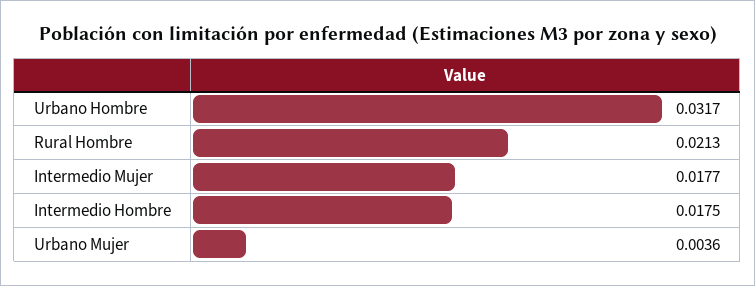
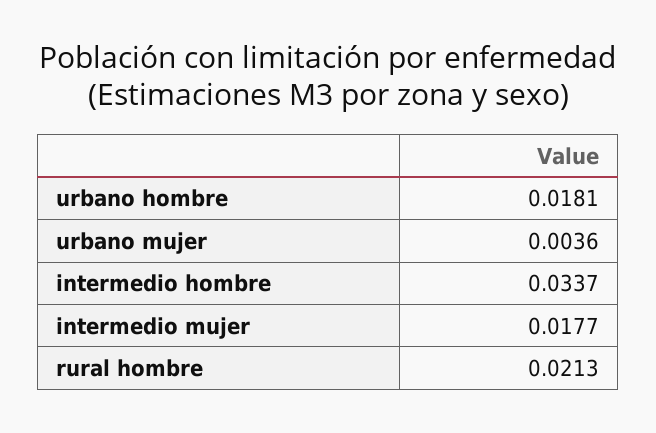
  {
-   "Urbano Hombre": 0.0317,
+   "Urbano Hombre": 0.0181,
    "Rural Hombre": 0.0213,
    "Intermedio Mujer": 0.0177,
-   "Intermedio Hombre": 0.0175,
+   "Intermedio Hombre": 0.0337,
    "Urbano Mujer": 0.0036
  }

